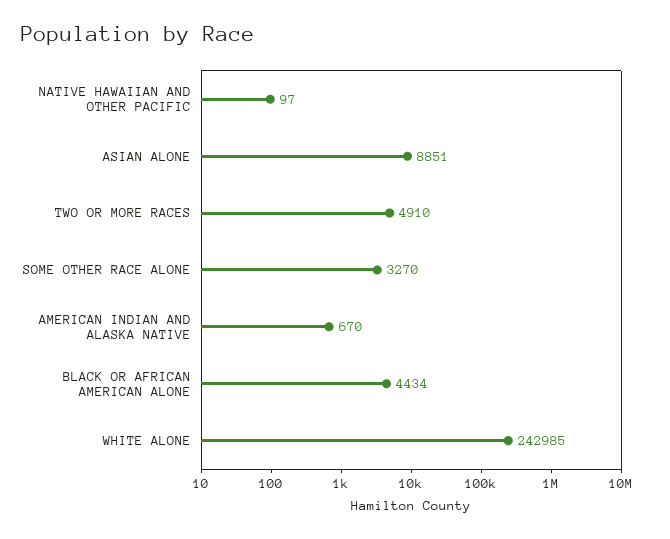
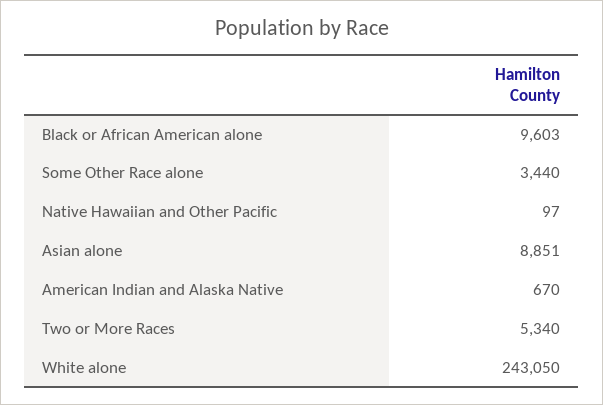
  {
    "NATIVE HAWAIIAN AND OTHER PACIFIC": 97,
    "ASIAN ALONE": 8851,
-   "TWO OR MORE RACES": 4910,
+   "TWO OR MORE RACES": 5340,
-   "SOME OTHER RACE ALONE": 3270,
+   "SOME OTHER RACE ALONE": 3440,
    "AMERICAN INDIAN AND ALASKA NATIVE": 670,
-   "BLACK OR AFRICAN AMERICAN ALONE": 4434,
+   "BLACK OR AFRICAN AMERICAN ALONE": 9603,
-   "WHITE ALONE": 242985
+   "WHITE ALONE": 243050
  }

